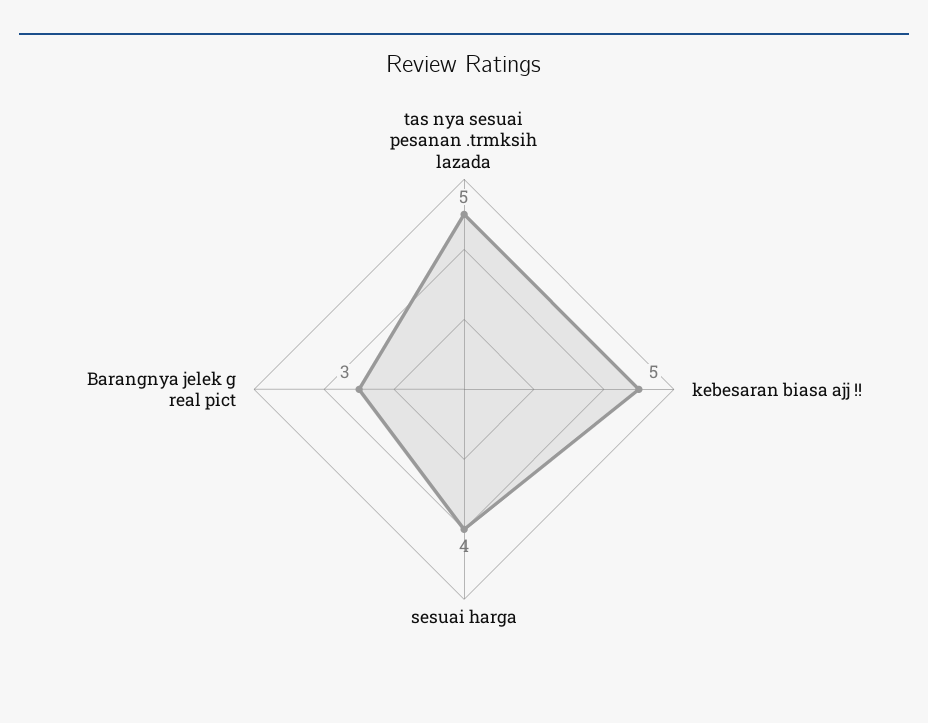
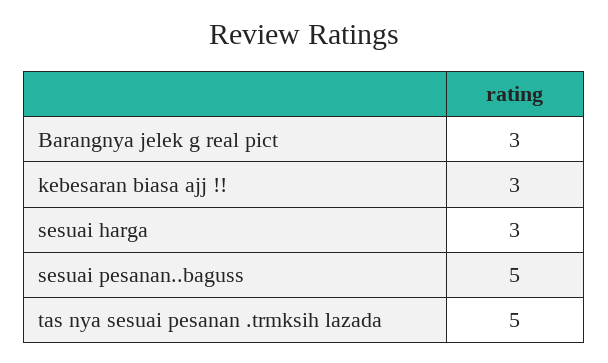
  {
    "tas nya sesuai pesanan .trmksih lazada": 5,
-   "kebesaran biasa ajj !!": 5,
+   "kebesaran biasa ajj !!": 3,
-   "sesuai harga": 4,
+   "sesuai harga": 3,
-   "Barangnya jelek g real pict": 3
+   "Barangnya jelek g real pict": 3,
+   "sesuai pesanan..baguss": 5
  }

